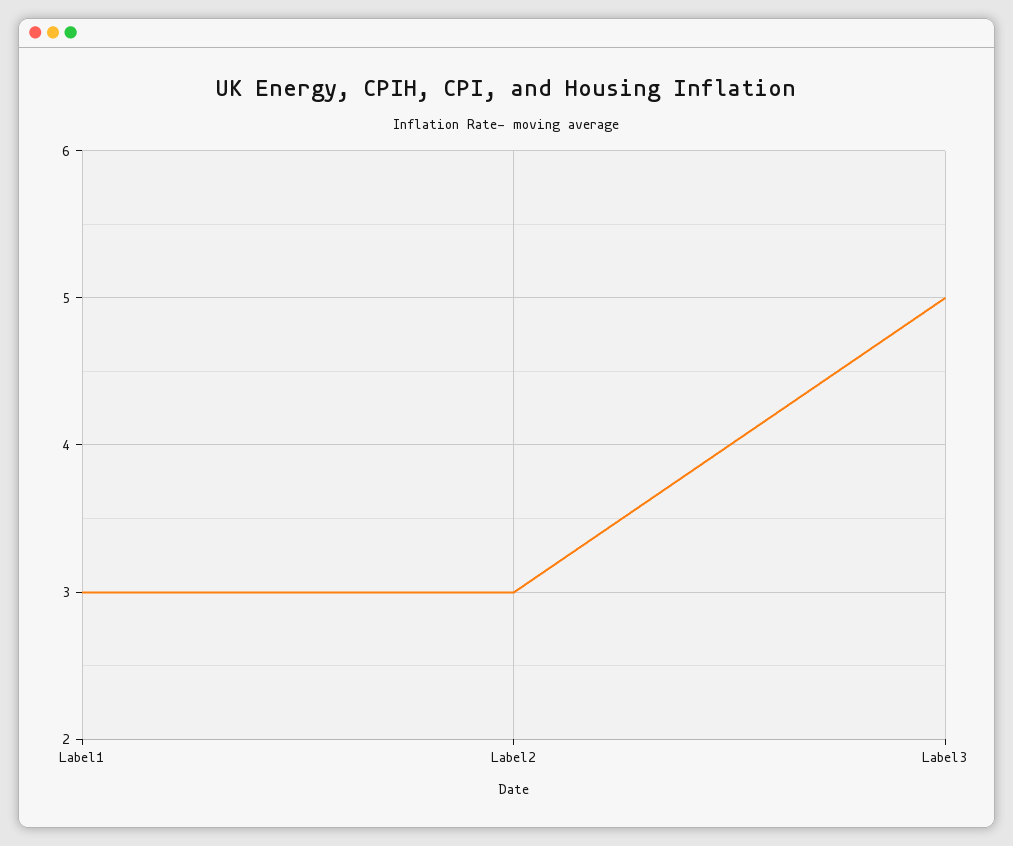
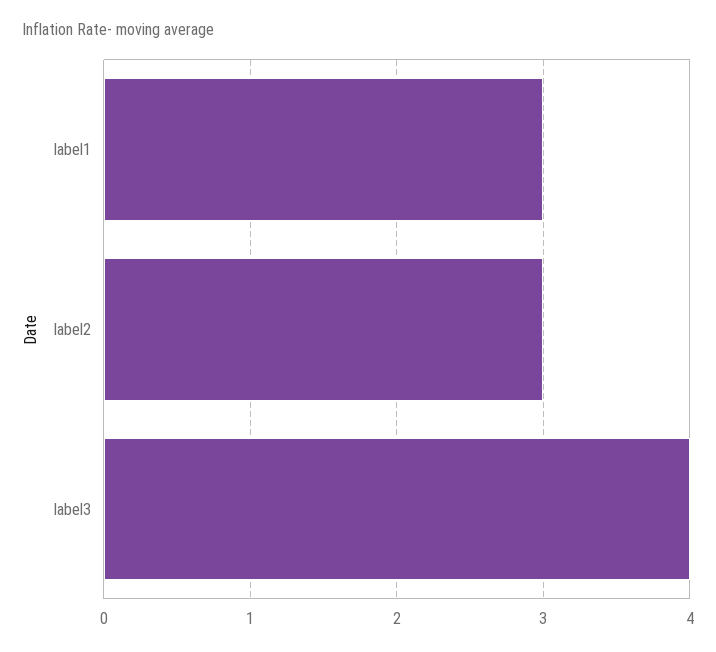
  {
    "Label1": 3,
    "Label2": 3,
-   "Label3": 5
+   "Label3": 4
  }

